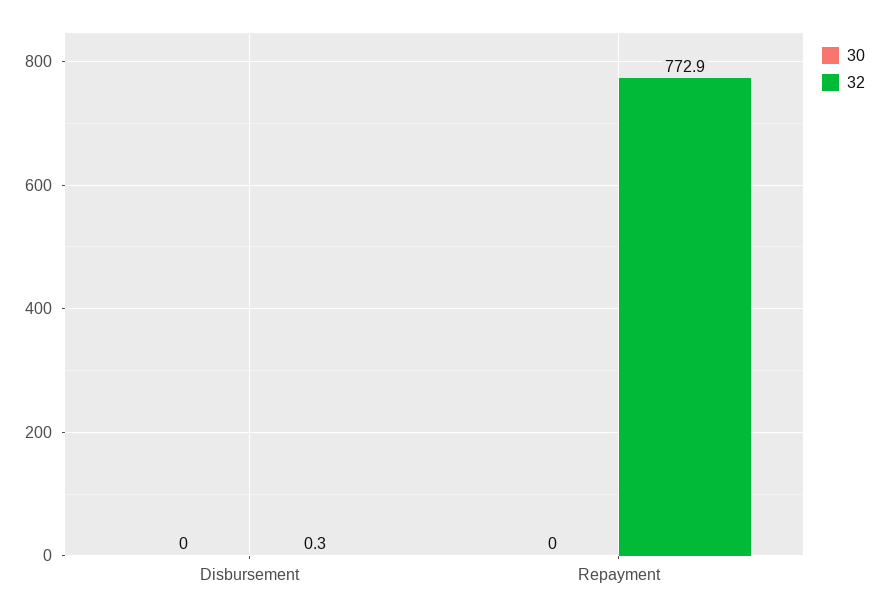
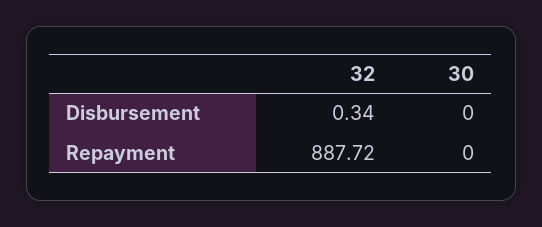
  {
    "30": {
      "Disbursement": 0,
      "Repayment": 0
    },
    "32": {
      "Disbursement": 0.34,
-     "Repayment": 772.9
+     "Repayment": 887.72
    }
  }

